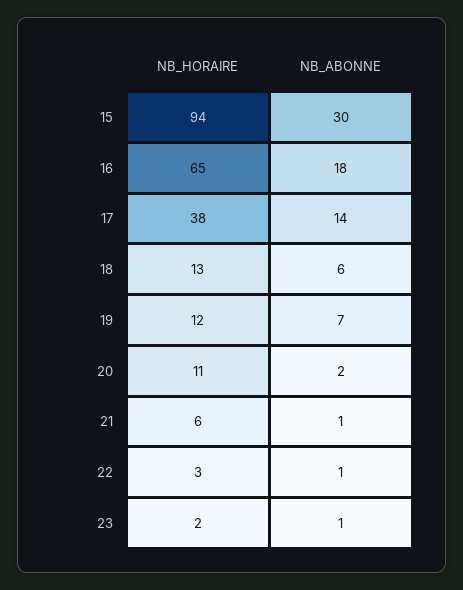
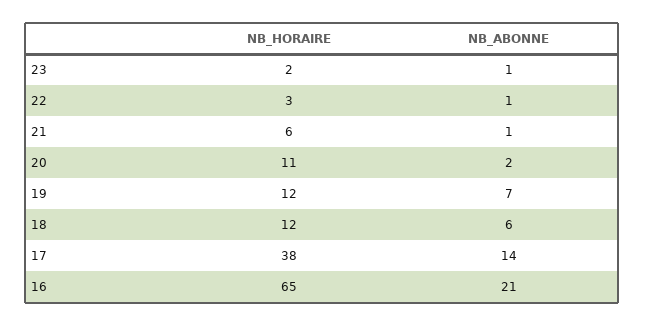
  {
    "NB_HORAIRE": {
-     "15": 94,
      "16": 65,
      "17": 38,
-     "18": 13,
+     "18": 12,
      "19": 12,
      "20": 11,
      "21": 6,
      "22": 3,
      "23": 2
    },
    "NB_ABONNE": {
-     "15": 30,
-     "16": 18,
+     "16": 21,
      "17": 14,
      "18": 6,
      "19": 7,
      "20": 2,
      "21": 1,
      "22": 1,
      "23": 1
    }
  }

